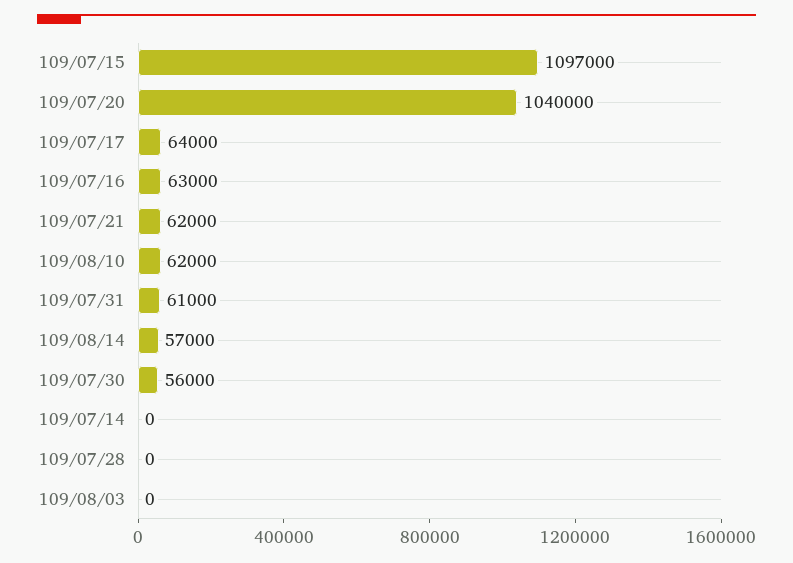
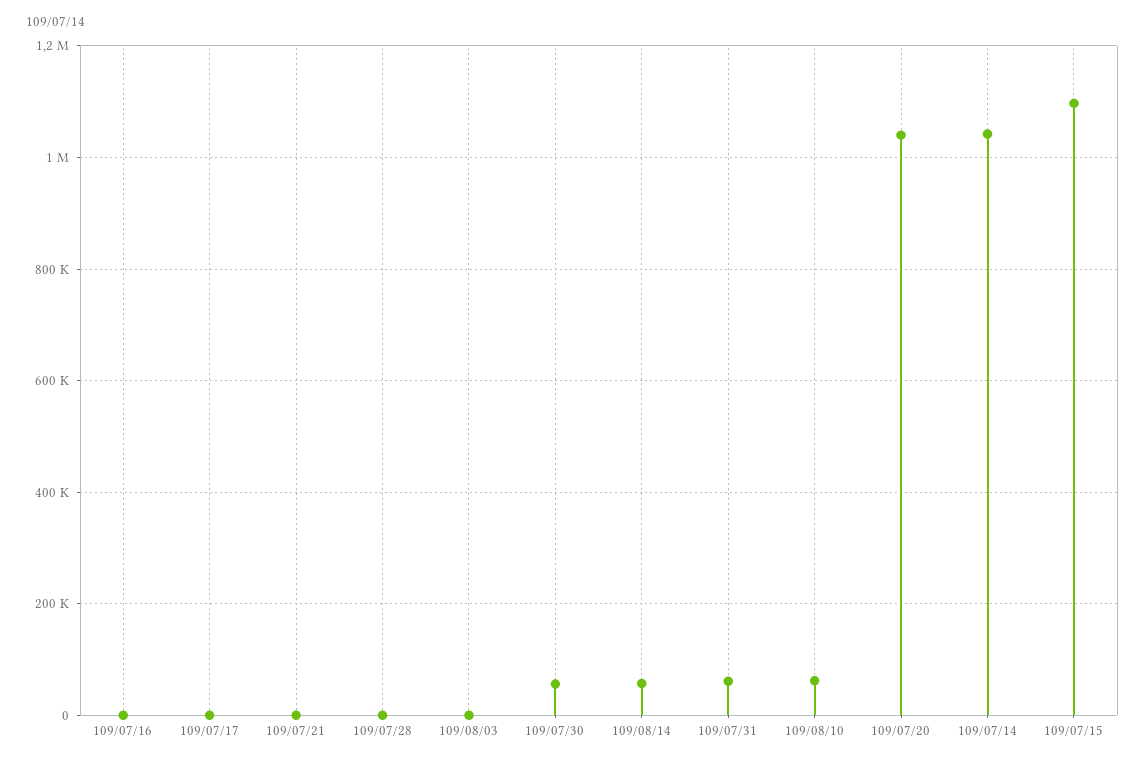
  {
    "109/07/15": 1097000,
    "109/07/20": 1040000,
-   "109/07/17": 64000,
+   "109/07/17": 0,
-   "109/07/16": 63000,
+   "109/07/16": 0,
-   "109/07/21": 62000,
+   "109/07/21": 0,
    "109/08/10": 62000,
    "109/07/31": 61000,
    "109/08/14": 57000,
    "109/07/30": 56000,
-   "109/07/14": 0,
+   "109/07/14": 1040000,
    "109/07/28": 0,
    "109/08/03": 0
  }

